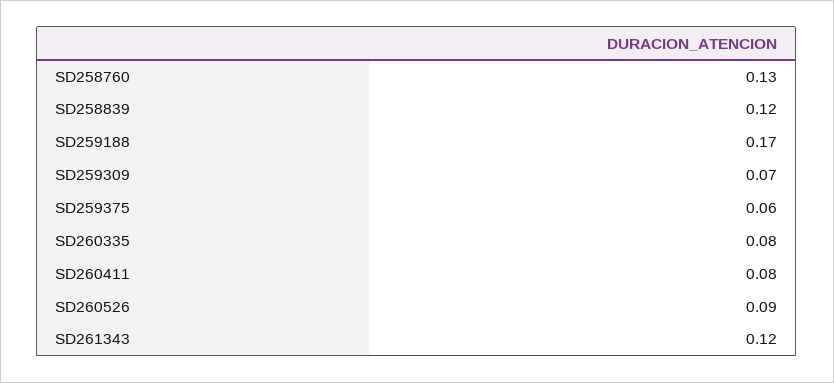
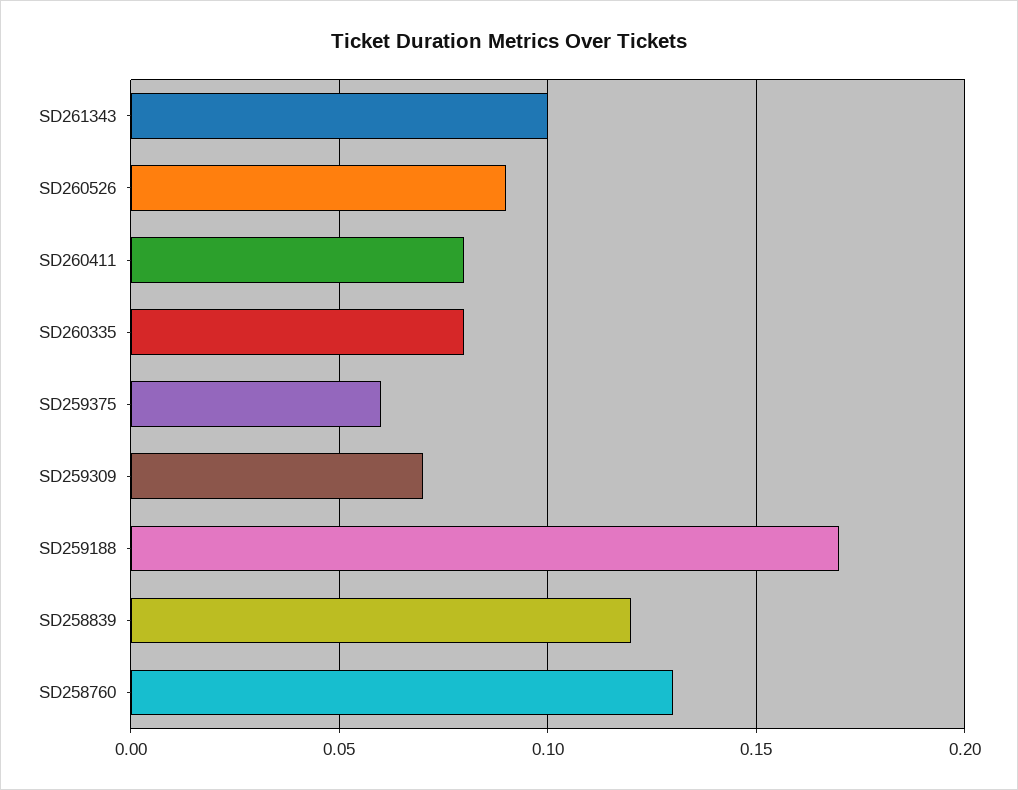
  {
    "SD258760": 0.13,
    "SD258839": 0.12,
    "SD259188": 0.17,
    "SD259309": 0.07,
    "SD259375": 0.06,
    "SD260335": 0.08,
    "SD260411": 0.08,
    "SD260526": 0.09,
-   "SD261343": 0.12
+   "SD261343": 0.1
  }

